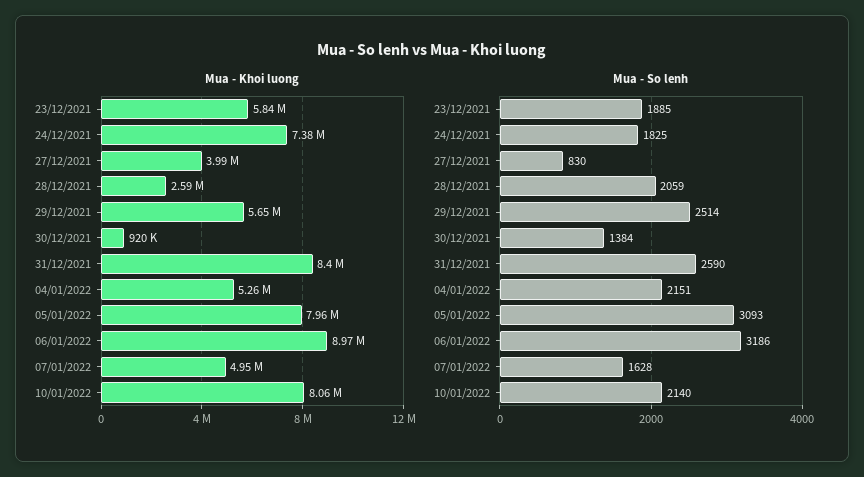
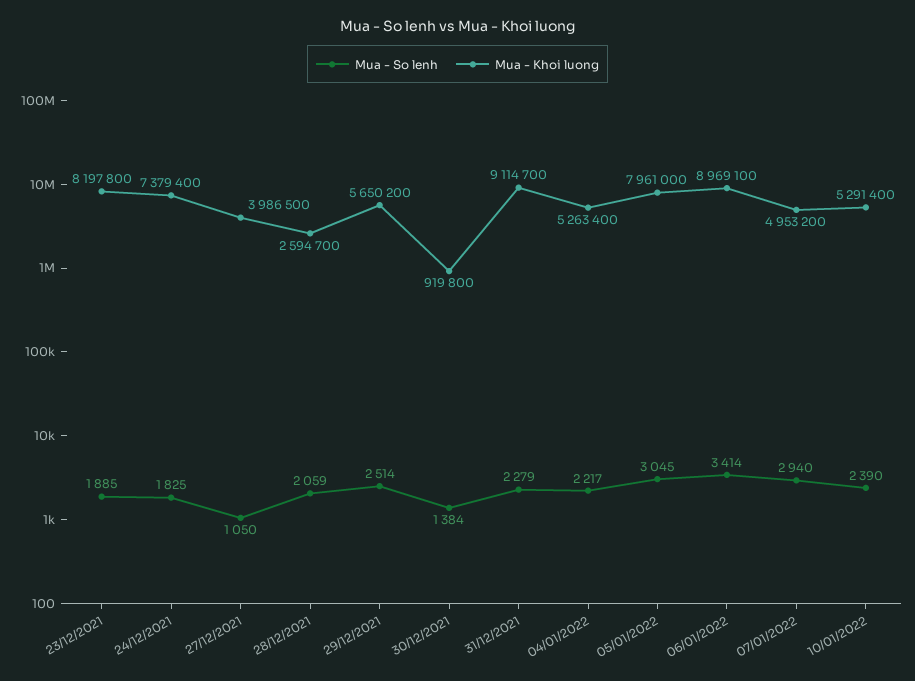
  {
    "Mua - Khoi luong": {
-     "23/12/2021": 5840000,
+     "23/12/2021": 8197800,
      "24/12/2021": 7379400,
      "27/12/2021": 3986500,
      "28/12/2021": 2594700,
      "29/12/2021": 5650200,
      "30/12/2021": 919800,
-     "31/12/2021": 8400000,
+     "31/12/2021": 9114700,
      "04/01/2022": 5263400,
      "05/01/2022": 7961000,
      "06/01/2022": 8969100,
      "07/01/2022": 4953200,
-     "10/01/2022": 8060000
+     "10/01/2022": 5291400
    },
    "Mua - So lenh": {
      "23/12/2021": 1885,
      "24/12/2021": 1825,
-     "27/12/2021": 830,
+     "27/12/2021": 1050,
      "28/12/2021": 2059,
      "29/12/2021": 2514,
      "30/12/2021": 1384,
-     "31/12/2021": 2590,
+     "31/12/2021": 2279,
-     "04/01/2022": 2151,
+     "04/01/2022": 2217,
-     "05/01/2022": 3093,
+     "05/01/2022": 3045,
-     "06/01/2022": 3186,
+     "06/01/2022": 3414,
-     "07/01/2022": 1628,
+     "07/01/2022": 2940,
-     "10/01/2022": 2140
+     "10/01/2022": 2390
    }
  }

